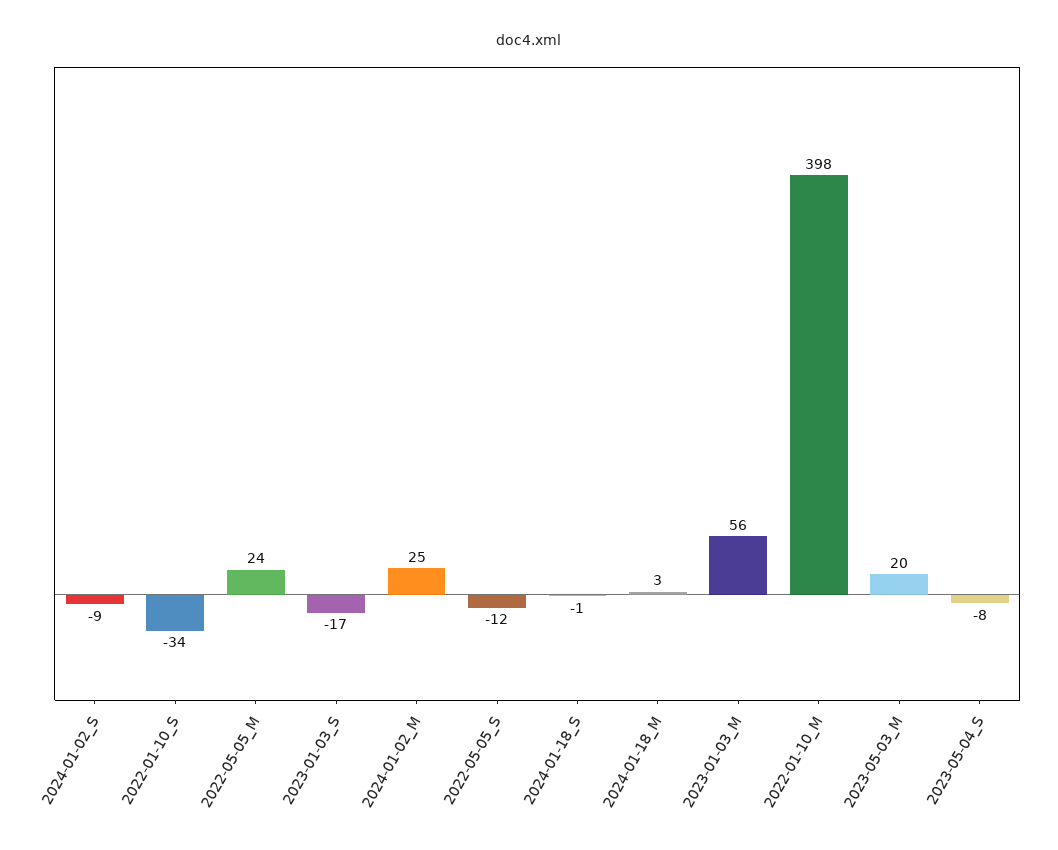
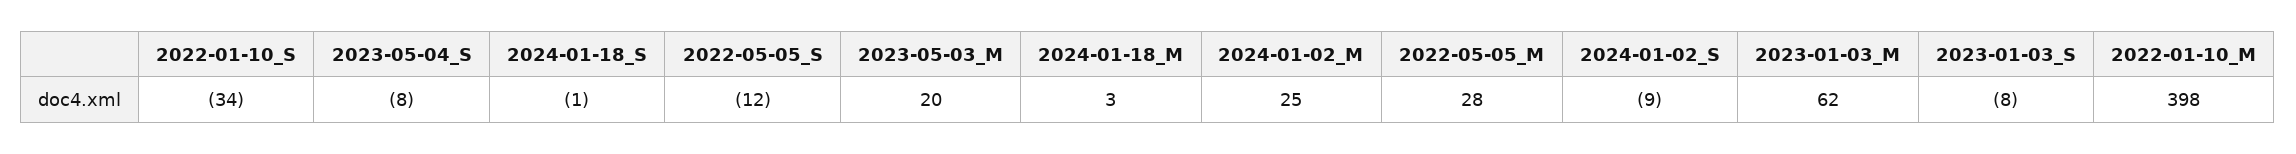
  {
    "2024-01-02_S": -9,
    "2022-01-10_S": -34,
-   "2022-05-05_M": 24,
+   "2022-05-05_M": 28,
-   "2023-01-03_S": -17,
+   "2023-01-03_S": -8,
    "2024-01-02_M": 25,
    "2022-05-05_S": -12,
    "2024-01-18_S": -1,
    "2024-01-18_M": 3,
-   "2023-01-03_M": 56,
+   "2023-01-03_M": 62,
    "2022-01-10_M": 398,
    "2023-05-03_M": 20,
    "2023-05-04_S": -8
  }

